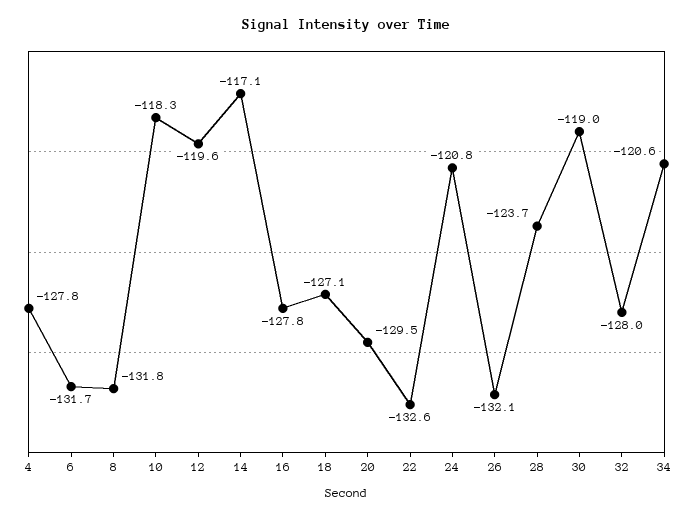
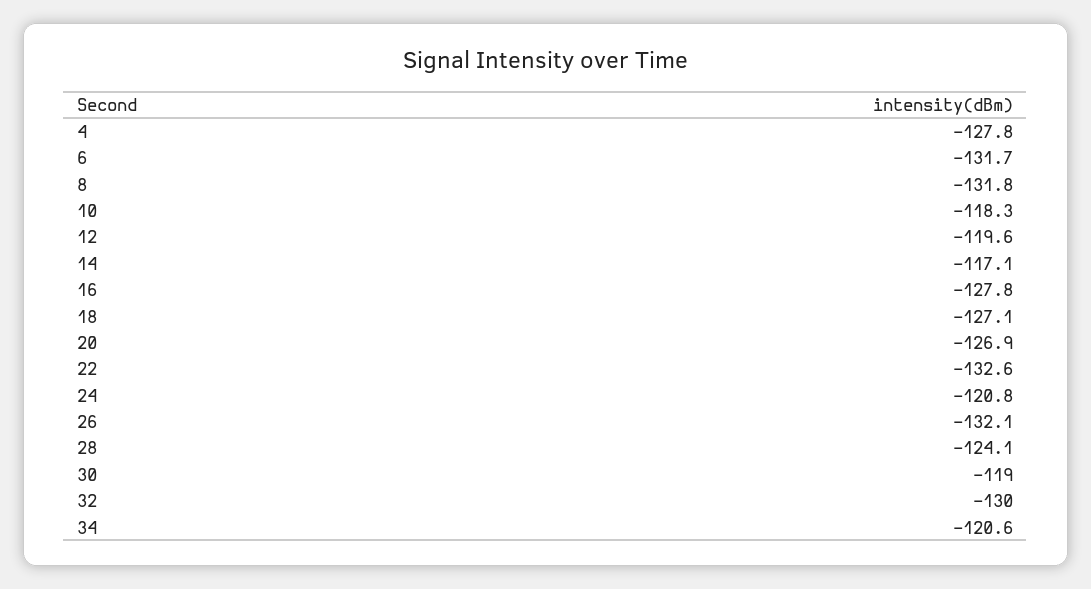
  {
    "4": -127.8,
    "6": -131.7,
    "8": -131.8,
    "10": -118.3,
    "12": -119.6,
    "14": -117.1,
    "16": -127.8,
    "18": -127.1,
-   "20": -129.5,
+   "20": -126.9,
    "22": -132.6,
    "24": -120.8,
    "26": -132.1,
-   "28": -123.7,
+   "28": -124.1,
    "30": -119,
-   "32": -128,
+   "32": -130,
    "34": -120.6
  }

